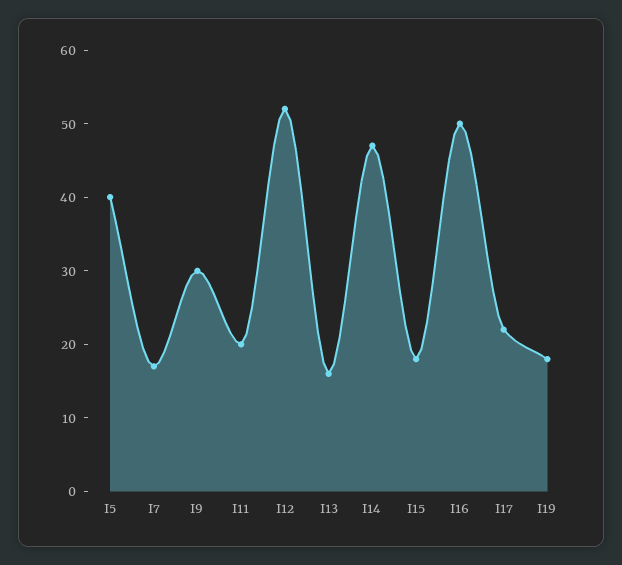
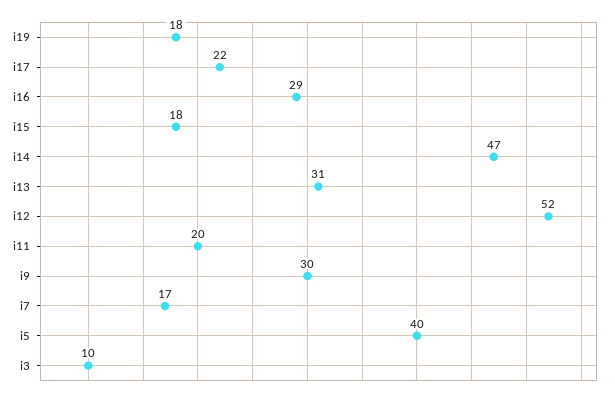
  {
    "I5": 40,
    "I7": 17,
    "I9": 30,
    "I11": 20,
    "I12": 52,
-   "I13": 15,
+   "I13": 31,
    "I14": 47,
    "I15": 18,
-   "I16": 50,
+   "I16": 29,
    "I17": 22,
-   "I19": 18
+   "I19": 18,
+   "i3": 10
  }

